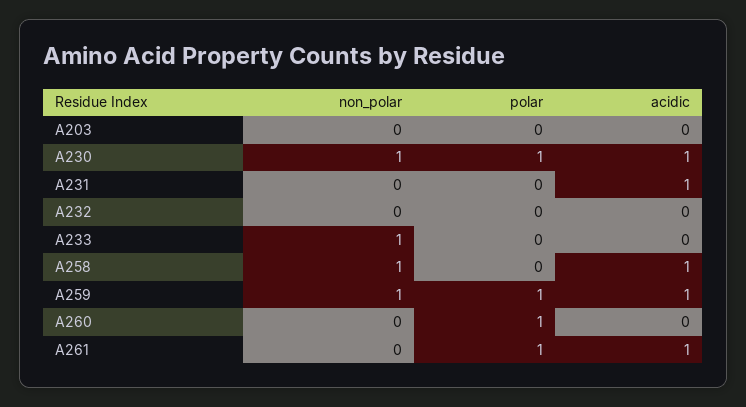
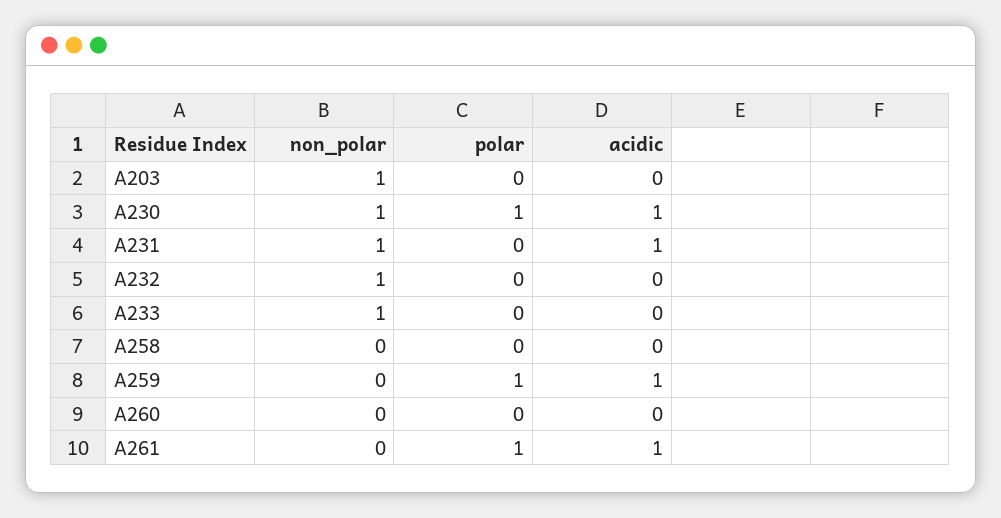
  {
    "non_polar": {
-     "A203": 0,
+     "A203": 1,
      "A230": 1,
-     "A231": 0,
+     "A231": 1,
-     "A232": 0,
+     "A232": 1,
      "A233": 1,
-     "A258": 1,
+     "A258": 0,
-     "A259": 1,
+     "A259": 0,
      "A260": 0,
      "A261": 0
    },
    "polar": {
      "A203": 0,
      "A230": 1,
      "A231": 0,
      "A232": 0,
      "A233": 0,
      "A258": 0,
      "A259": 1,
-     "A260": 1,
+     "A260": 0,
      "A261": 1
    },
    "acidic": {
      "A203": 0,
      "A230": 1,
      "A231": 1,
      "A232": 0,
      "A233": 0,
-     "A258": 1,
+     "A258": 0,
      "A259": 1,
      "A260": 0,
      "A261": 1
    }
  }

